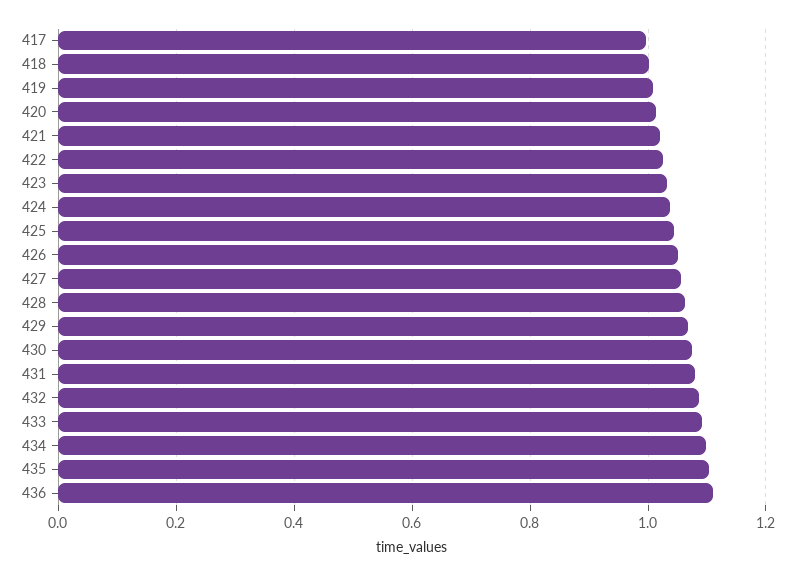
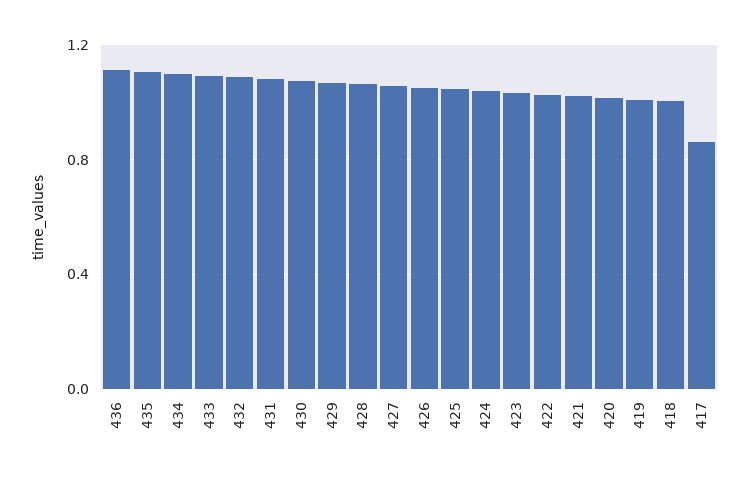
  {
-   "417": 1,
+   "417": 0.85,
    "418": 1,
    "419": 1,
    "420": 1.02,
    "421": 1.02,
    "422": 1.02,
    "423": 1.04,
    "424": 1.04,
    "425": 1.04,
    "426": 1.06,
    "427": 1.06,
    "428": 1.06,
    "429": 1.06,
    "430": 1.08,
    "431": 1.08,
    "432": 1.08,
    "433": 1.1,
    "434": 1.1,
    "435": 1.1,
    "436": 1.12
  }

